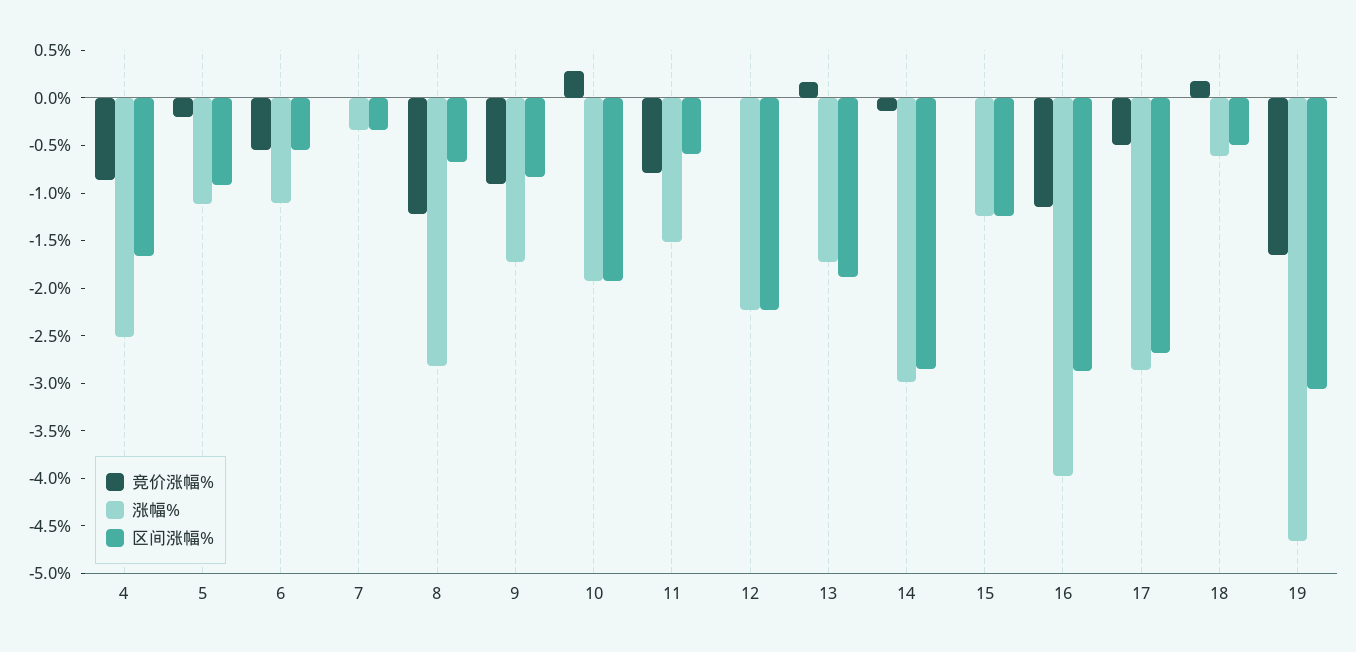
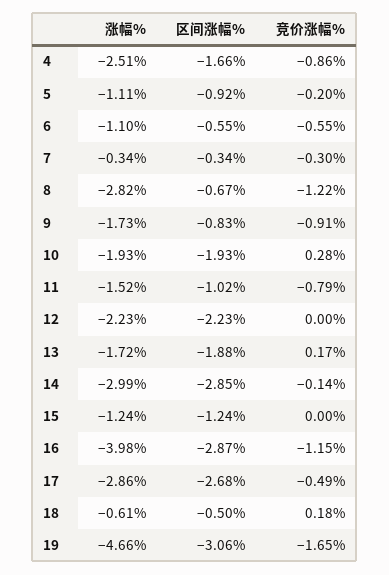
  {
    "竞价涨幅%": {
      "4": -0.86,
      "5": -0.2,
      "6": -0.55,
-     "7": 0,
+     "7": -0.3,
      "8": -1.22,
      "9": -0.91,
      "10": 0.28,
      "11": -0.79,
      "12": 0,
      "13": 0.17,
      "14": -0.14,
      "15": 0,
      "16": -1.15,
      "17": -0.49,
      "18": 0.18,
      "19": -1.65
    },
    "涨幅%": {
      "4": -2.51,
      "5": -1.11,
      "6": -1.1,
      "7": -0.34,
      "8": -2.82,
      "9": -1.73,
      "10": -1.93,
      "11": -1.52,
      "12": -2.23,
      "13": -1.72,
      "14": -2.99,
      "15": -1.24,
      "16": -3.98,
      "17": -2.86,
      "18": -0.61,
      "19": -4.66
    },
    "区间涨幅%": {
      "4": -1.66,
      "5": -0.92,
      "6": -0.55,
      "7": -0.34,
      "8": -0.67,
      "9": -0.83,
      "10": -1.93,
-     "11": -0.6,
+     "11": -1.02,
      "12": -2.23,
      "13": -1.88,
      "14": -2.85,
      "15": -1.24,
      "16": -2.87,
      "17": -2.68,
      "18": -0.5,
      "19": -3.06
    }
  }

